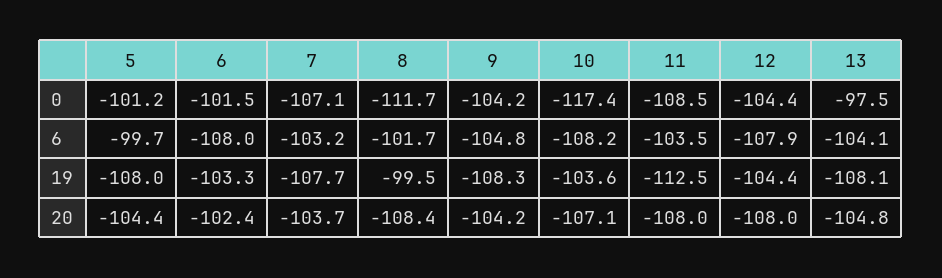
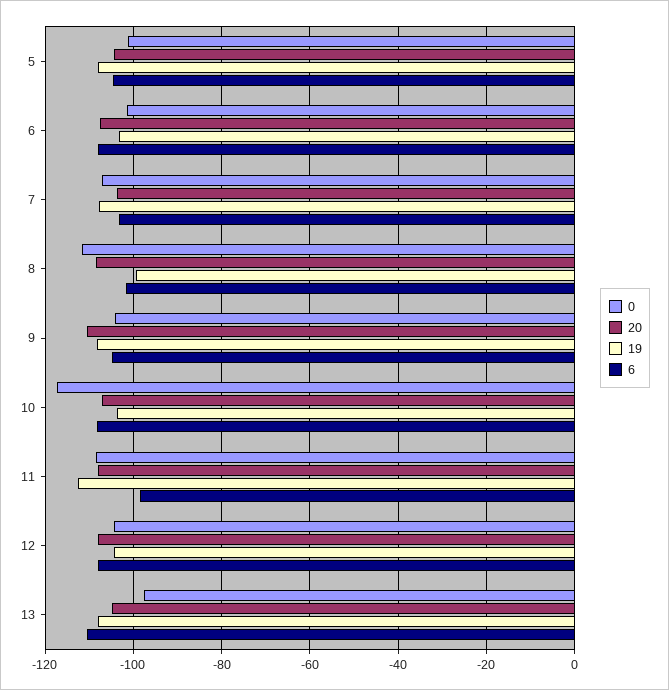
  {
    "0": {
      "5": -101.2,
      "6": -101.5,
      "7": -107.1,
      "8": -111.7,
      "9": -104.2,
      "10": -117.4,
      "11": -108.5,
      "12": -104.4,
      "13": -97.5
    },
    "6": {
-     "5": -99.7,
+     "5": -104,
      "6": -108,
      "7": -103.2,
      "8": -101.7,
      "9": -104.8,
      "10": -108.2,
-     "11": -103.5,
+     "11": -98,
      "12": -107.9,
-     "13": -104.1
+     "13": -110
    },
    "19": {
      "5": -108,
      "6": -103.3,
      "7": -107.7,
      "8": -99.5,
      "9": -108.3,
      "10": -103.6,
      "11": -112.5,
      "12": -104.4,
      "13": -108.1
    },
    "20": {
      "5": -104.4,
-     "6": -102.4,
+     "6": -108,
      "7": -103.7,
      "8": -108.4,
-     "9": -104.2,
+     "9": -110,
      "10": -107.1,
      "11": -108,
      "12": -108,
      "13": -104.8
    }
  }

